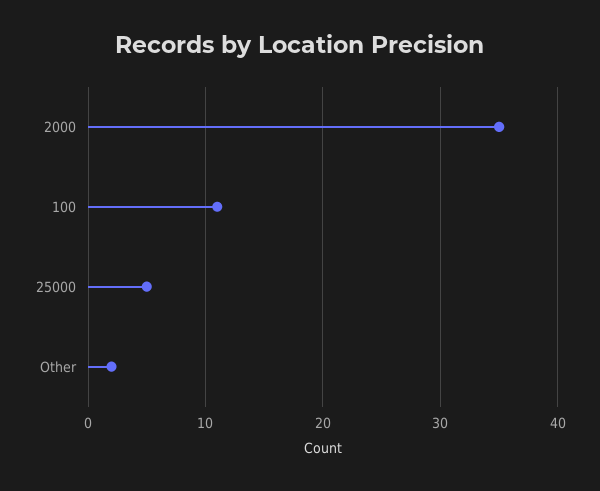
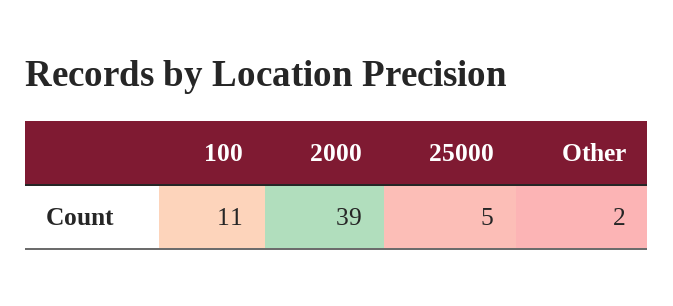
  {
-   "2000": 35,
+   "2000": 39,
    "100": 11,
    "25000": 5,
    "Other": 2
  }

